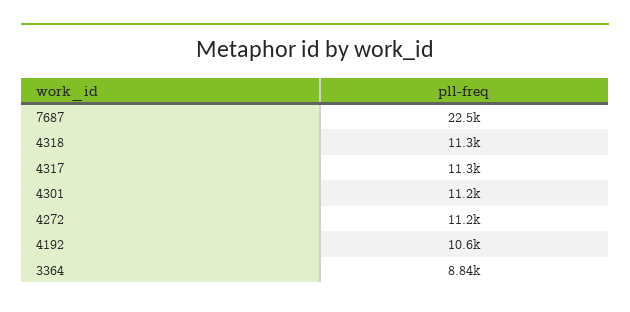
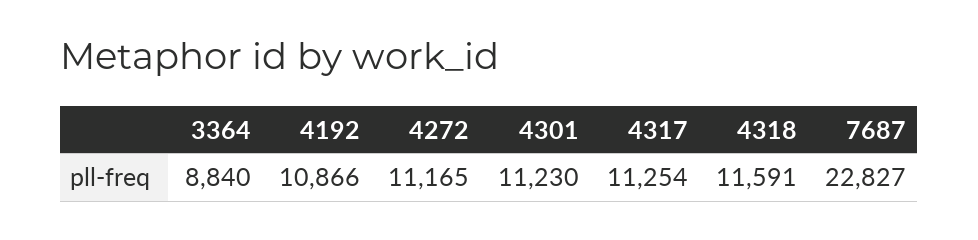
  {
-   "7687": 22500,
+   "7687": 22827,
-   "4318": 11300,
+   "4318": 11591,
    "4317": 11254,
    "4301": 11230,
    "4272": 11165,
-   "4192": 10600,
+   "4192": 10866,
    "3364": 8840
  }

